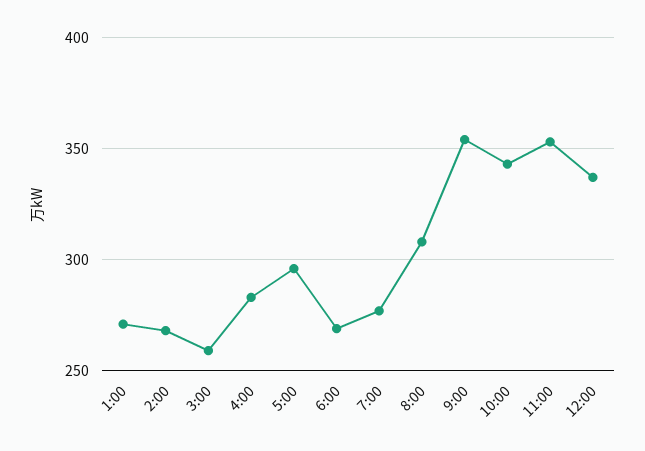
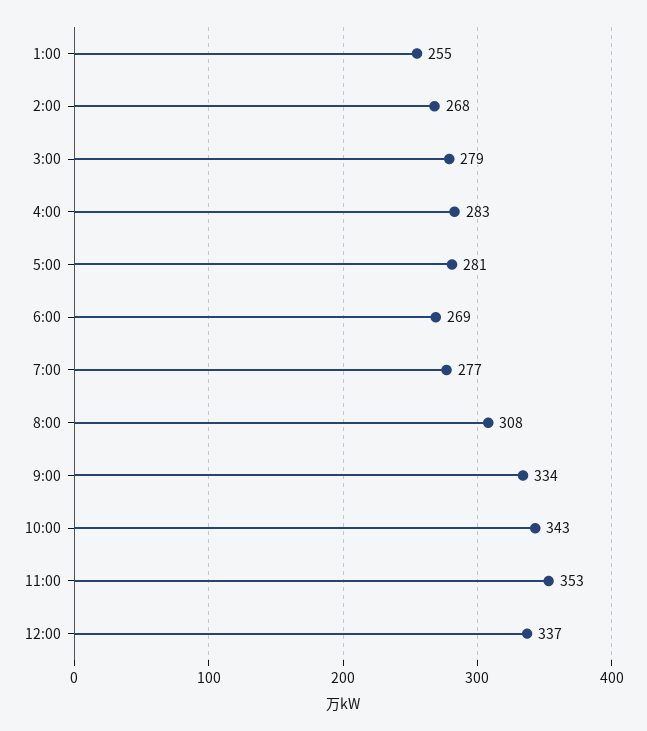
  {
-   "1:00": 270,
+   "1:00": 255,
    "2:00": 268,
-   "3:00": 260,
+   "3:00": 279,
    "4:00": 283,
-   "5:00": 295,
+   "5:00": 281,
    "6:00": 269,
    "7:00": 277,
    "8:00": 308,
-   "9:00": 355,
+   "9:00": 334,
    "10:00": 343,
    "11:00": 353,
    "12:00": 337
  }

